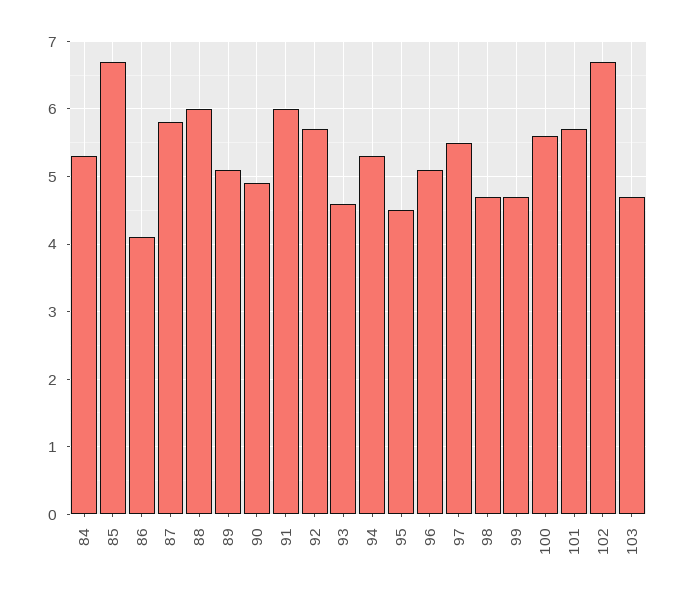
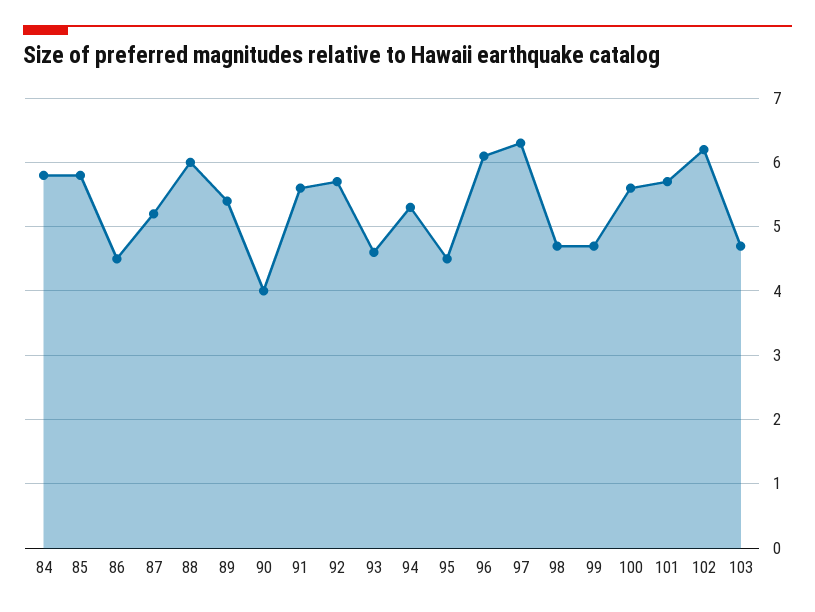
  {
-   "84": 5.3,
+   "84": 5.8,
-   "85": 6.7,
+   "85": 5.8,
-   "86": 4.1,
+   "86": 4.5,
-   "87": 5.8,
+   "87": 5.2,
    "88": 6,
-   "89": 5.1,
+   "89": 5.4,
-   "90": 4.9,
+   "90": 4,
-   "91": 6,
+   "91": 5.6,
    "92": 5.7,
    "93": 4.6,
    "94": 5.3,
    "95": 4.5,
-   "96": 5.1,
+   "96": 6.1,
-   "97": 5.5,
+   "97": 6.3,
    "98": 4.7,
    "99": 4.7,
    "100": 5.6,
    "101": 5.7,
-   "102": 6.7,
+   "102": 6.2,
    "103": 4.7
  }

